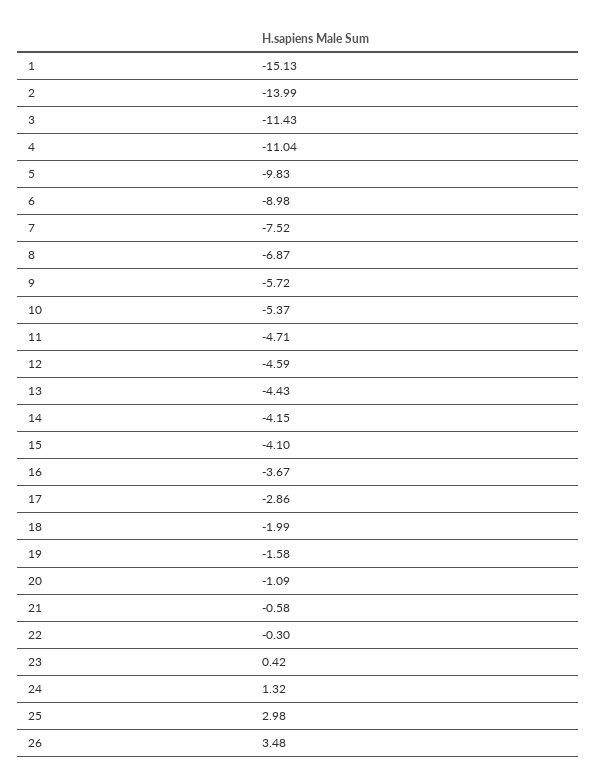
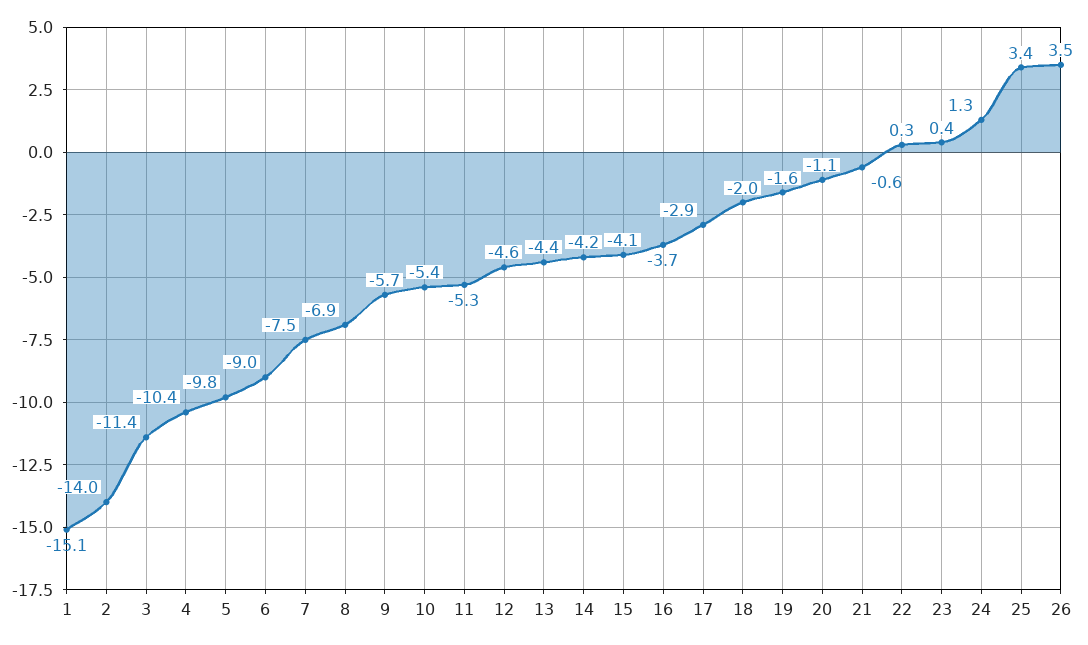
  {
    "1": -15.13,
    "2": -13.99,
    "3": -11.43,
-   "4": -11.04,
+   "4": -10.4,
    "5": -9.83,
    "6": -8.98,
    "7": -7.52,
    "8": -6.87,
    "9": -5.72,
    "10": -5.37,
-   "11": -4.71,
+   "11": -5.3,
    "12": -4.59,
    "13": -4.43,
    "14": -4.15,
    "15": -4.1,
    "16": -3.67,
    "17": -2.86,
    "18": -1.99,
    "19": -1.58,
    "20": -1.09,
    "21": -0.58,
-   "22": -0.3,
+   "22": 0.3,
    "23": 0.42,
    "24": 1.32,
-   "25": 2.98,
+   "25": 3.4,
    "26": 3.48
  }

